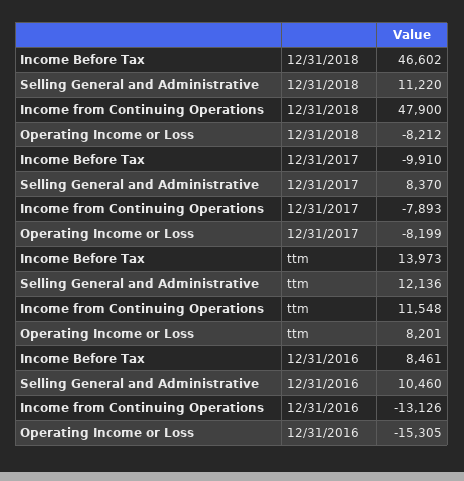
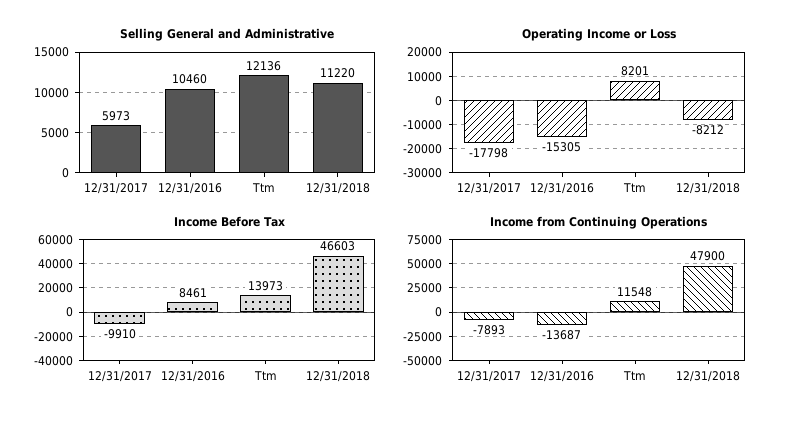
  {
    "Income Before Tax": {
-     "12/31/2018": 46602,
+     "12/31/2018": 46603,
      "12/31/2017": -9910,
      "ttm": 13973,
      "12/31/2016": 8461
    },
    "Selling General and Administrative": {
      "12/31/2018": 11220,
-     "12/31/2017": 8370,
+     "12/31/2017": 5973,
      "ttm": 12136,
      "12/31/2016": 10460
    },
    "Income from Continuing Operations": {
      "12/31/2018": 47900,
      "12/31/2017": -7893,
      "ttm": 11548,
-     "12/31/2016": -13126
+     "12/31/2016": -13687
    },
    "Operating Income or Loss": {
      "12/31/2018": -8212,
-     "12/31/2017": -8199,
+     "12/31/2017": -17798,
      "ttm": 8201,
      "12/31/2016": -15305
    }
  }

